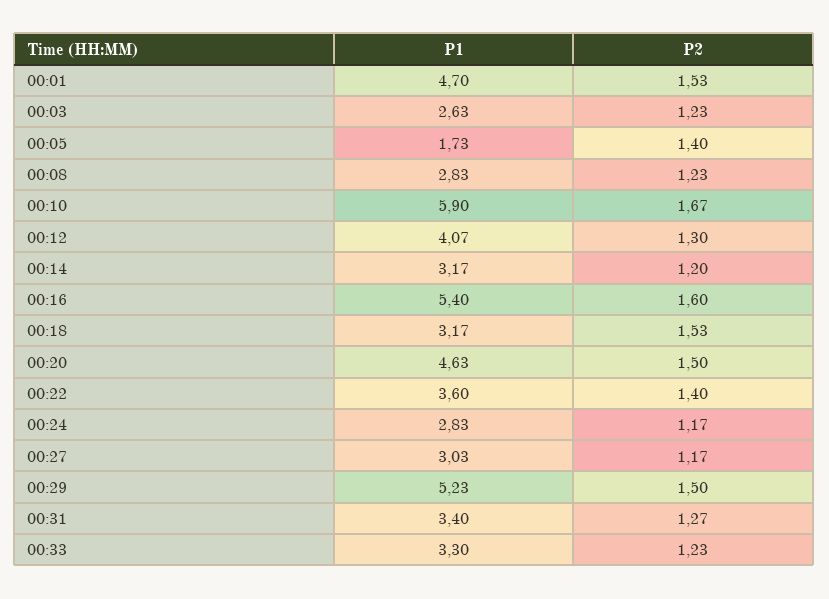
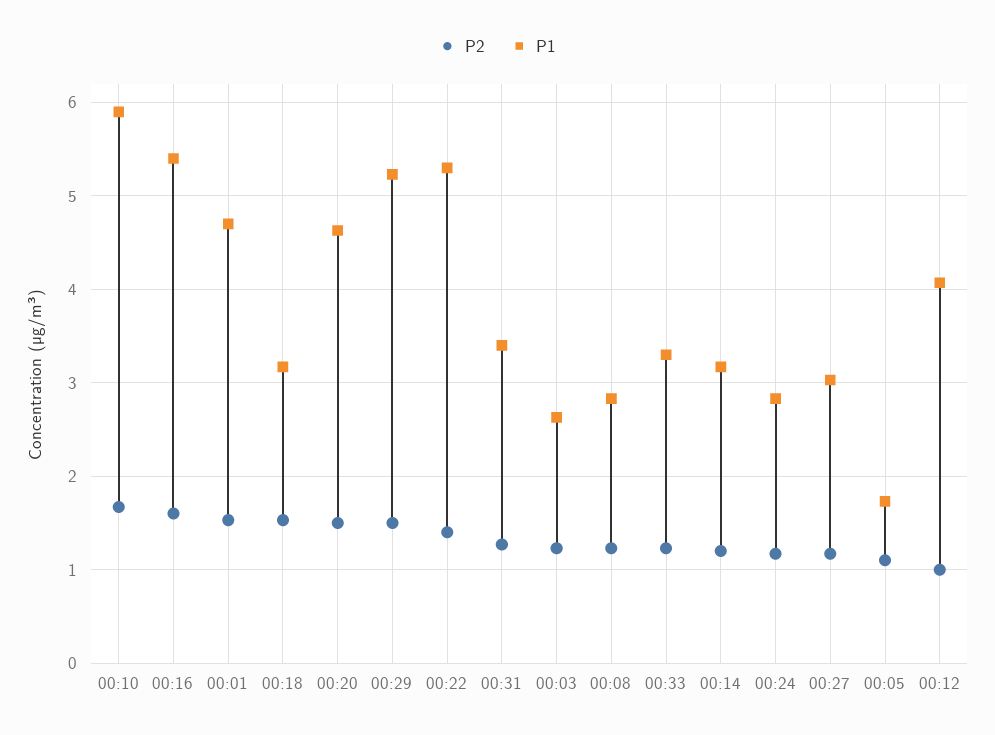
  {
    "P1": {
      "00:01": 4.7,
      "00:03": 2.63,
      "00:05": 1.73,
      "00:08": 2.83,
      "00:10": 5.9,
      "00:12": 4.07,
      "00:14": 3.17,
      "00:16": 5.4,
      "00:18": 3.17,
      "00:20": 4.63,
-     "00:22": 3.6,
+     "00:22": 5.3,
      "00:24": 2.83,
      "00:27": 3.03,
      "00:29": 5.23,
      "00:31": 3.4,
      "00:33": 3.3
    },
    "P2": {
      "00:01": 1.53,
      "00:03": 1.23,
-     "00:05": 1.4,
+     "00:05": 1.1,
      "00:08": 1.23,
      "00:10": 1.67,
-     "00:12": 1.3,
+     "00:12": 1,
      "00:14": 1.2,
      "00:16": 1.6,
      "00:18": 1.53,
      "00:20": 1.5,
      "00:22": 1.4,
      "00:24": 1.17,
      "00:27": 1.17,
      "00:29": 1.5,
      "00:31": 1.27,
      "00:33": 1.23
    }
  }

